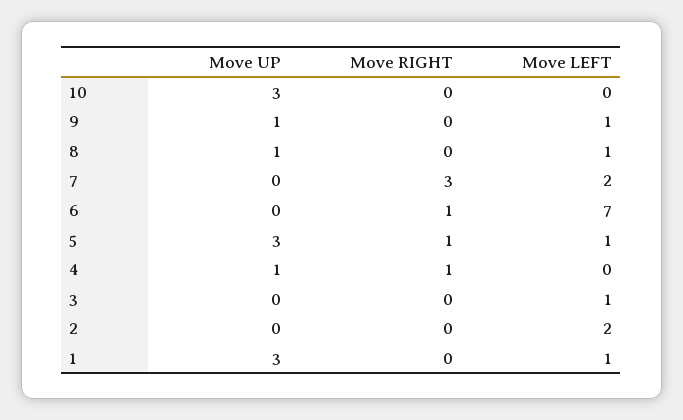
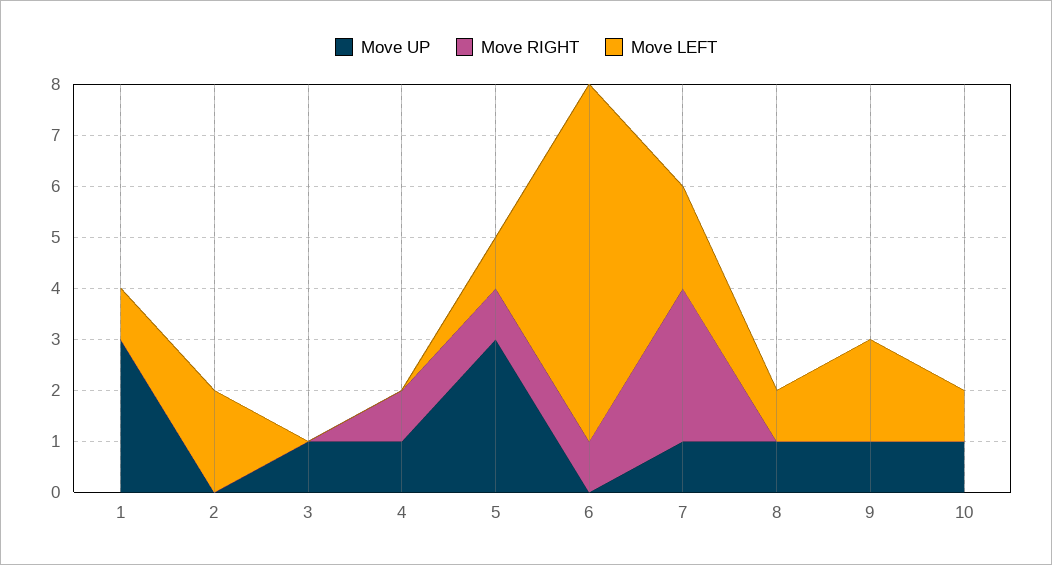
  {
    "Move UP": {
-     "10": 3,
+     "10": 1,
      "9": 1,
      "8": 1,
-     "7": 0,
+     "7": 1,
      "6": 0,
      "5": 3,
      "4": 1,
-     "3": 0,
+     "3": 1,
      "2": 0,
      "1": 3
    },
    "Move RIGHT": {
      "10": 0,
      "9": 0,
      "8": 0,
      "7": 3,
      "6": 1,
      "5": 1,
      "4": 1,
      "3": 0,
      "2": 0,
      "1": 0
    },
    "Move LEFT": {
-     "10": 0,
+     "10": 1,
-     "9": 1,
+     "9": 2,
      "8": 1,
      "7": 2,
      "6": 7,
      "5": 1,
      "4": 0,
-     "3": 1,
+     "3": 0,
      "2": 2,
      "1": 1
    }
  }

